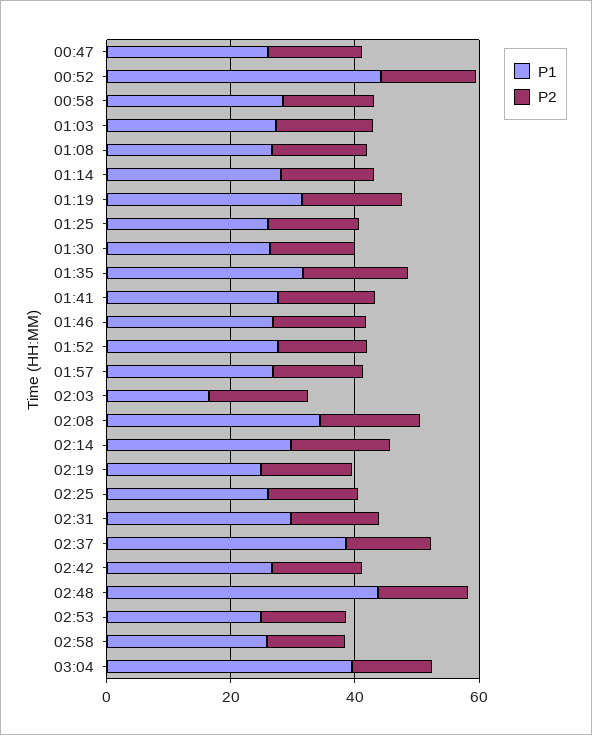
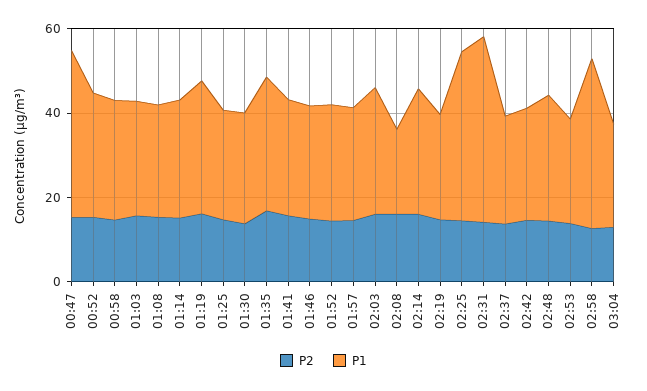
  {
    "P1": {
-     "00:47": 25,
+     "00:47": 40,
-     "00:52": 45,
+     "00:52": 30,
      "00:58": 30,
      "01:03": 25,
      "01:08": 25,
      "01:14": 30,
      "01:19": 30,
      "01:25": 25,
      "01:30": 25,
      "01:35": 30,
      "01:41": 30,
      "01:46": 25,
      "01:52": 30,
      "01:57": 25,
-     "02:03": 15,
+     "02:03": 30,
-     "02:08": 35,
+     "02:08": 20,
      "02:14": 30,
      "02:19": 25,
-     "02:25": 25,
+     "02:25": 40,
-     "02:31": 30,
+     "02:31": 45,
-     "02:37": 40,
+     "02:37": 25,
      "02:42": 25,
-     "02:48": 45,
+     "02:48": 30,
      "02:53": 25,
-     "02:58": 25,
+     "02:58": 40,
-     "03:04": 40
+     "03:04": 25
    },
    "P2": {
      "00:47": 15,
      "00:52": 15,
      "00:58": 15,
      "01:03": 15,
      "01:08": 15,
      "01:14": 15,
      "01:19": 15,
      "01:25": 15,
      "01:30": 15,
      "01:35": 15,
      "01:41": 15,
      "01:46": 15,
      "01:52": 15,
      "01:57": 15,
      "02:03": 15,
      "02:08": 15,
      "02:14": 15,
      "02:19": 15,
      "02:25": 15,
      "02:31": 15,
      "02:37": 15,
      "02:42": 15,
      "02:48": 15,
      "02:53": 15,
      "02:58": 15,
      "03:04": 15
    }
  }

